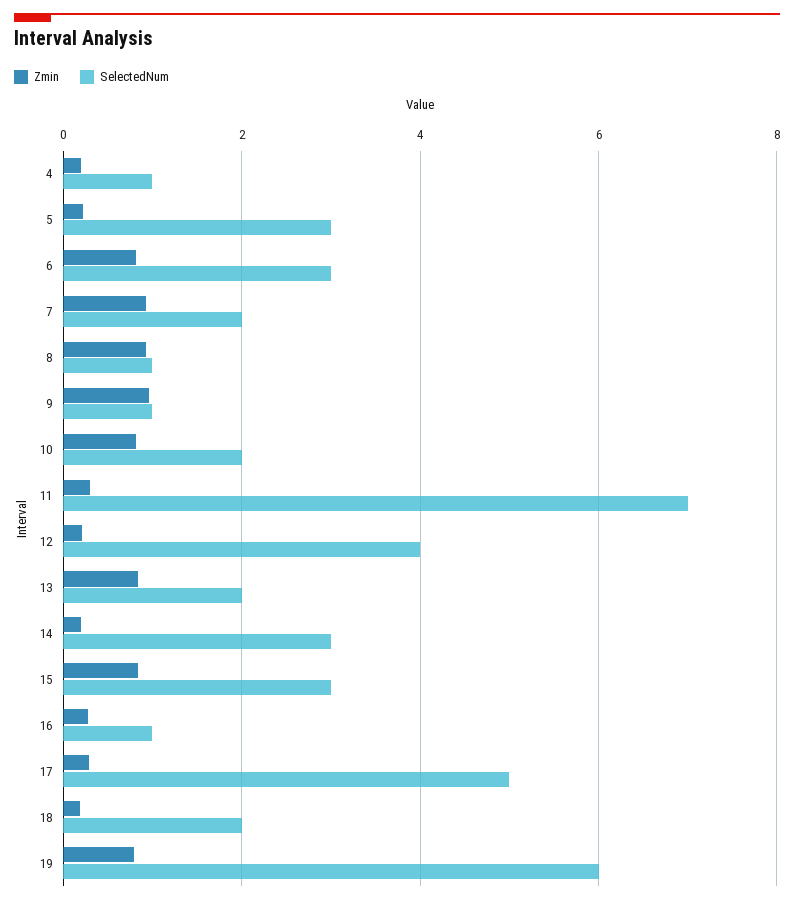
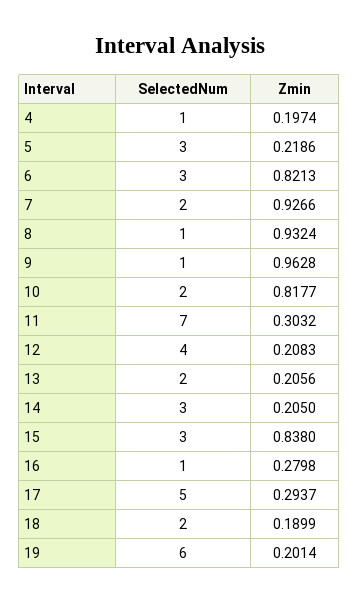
  {
    "Zmin": {
      "4": 0.1974,
      "5": 0.2186,
      "6": 0.8213,
      "7": 0.9266,
      "8": 0.9324,
      "9": 0.9628,
      "10": 0.8177,
      "11": 0.3032,
      "12": 0.2083,
-     "13": 0.8,
+     "13": 0.2056,
      "14": 0.205,
      "15": 0.838,
      "16": 0.2798,
      "17": 0.2937,
      "18": 0.1899,
-     "19": 0.8
+     "19": 0.2014
    },
    "SelectedNum": {
      "4": 1,
      "5": 3,
      "6": 3,
      "7": 2,
      "8": 1,
      "9": 1,
      "10": 2,
      "11": 7,
      "12": 4,
      "13": 2,
      "14": 3,
      "15": 3,
      "16": 1,
      "17": 5,
      "18": 2,
      "19": 6
    }
  }

